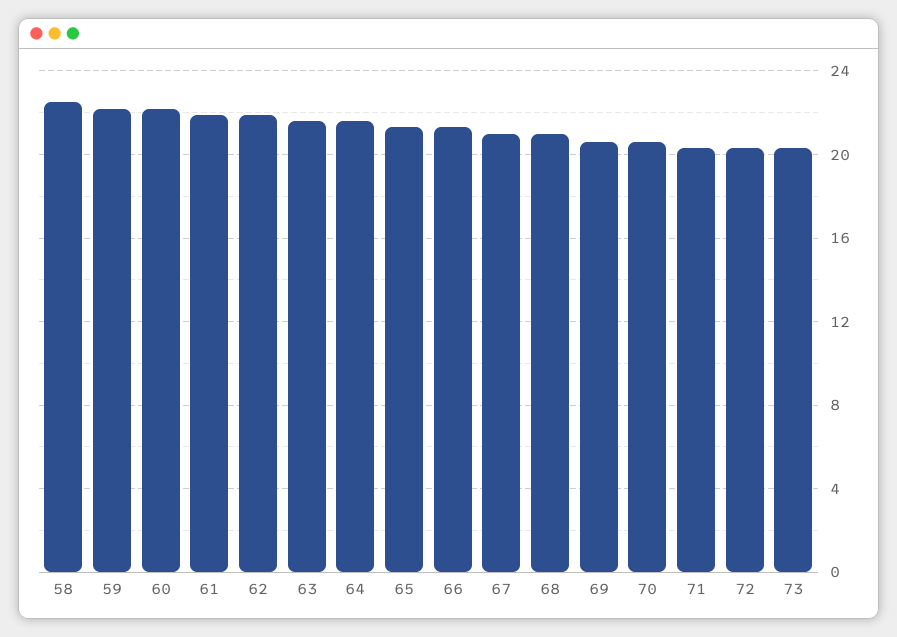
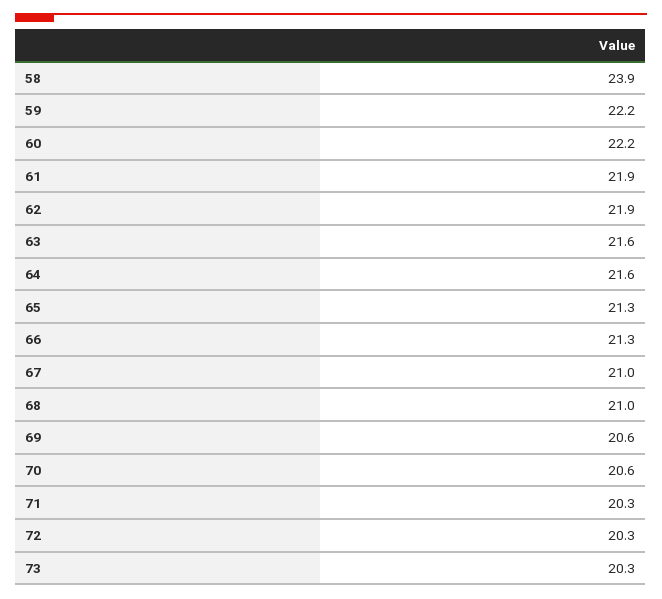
  {
-   "58": 22.5,
+   "58": 23.9,
    "59": 22.2,
    "60": 22.2,
    "61": 21.9,
    "62": 21.9,
    "63": 21.6,
    "64": 21.6,
    "65": 21.3,
    "66": 21.3,
    "67": 21,
    "68": 21,
    "69": 20.6,
    "70": 20.6,
    "71": 20.3,
    "72": 20.3,
    "73": 20.3
  }

